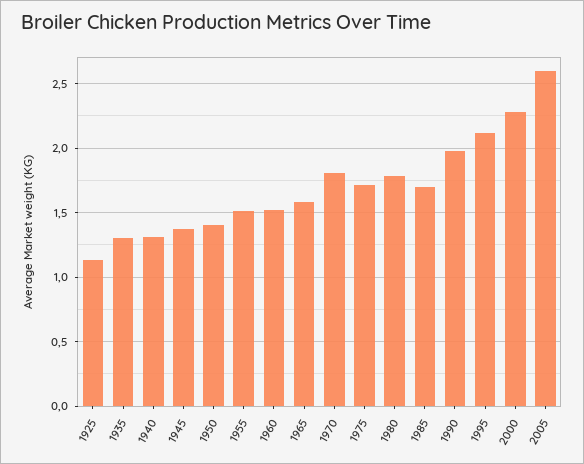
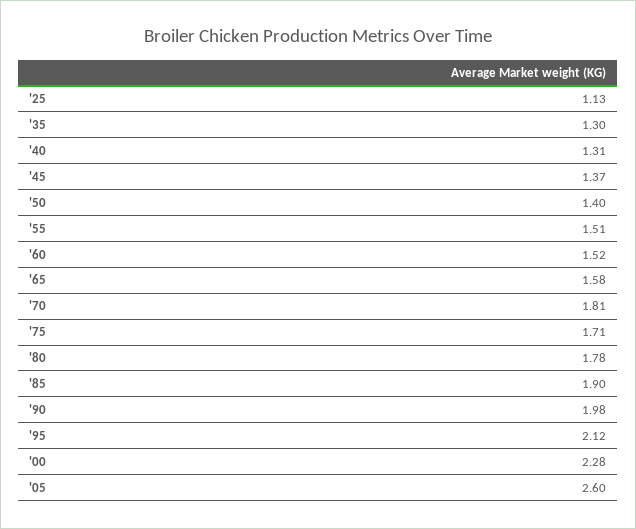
  {
    "1925": 1.13,
    "1935": 1.3,
    "1940": 1.31,
    "1945": 1.37,
    "1950": 1.4,
    "1955": 1.51,
    "1960": 1.52,
    "1965": 1.58,
    "1970": 1.81,
    "1975": 1.71,
    "1980": 1.78,
-   "1985": 1.7,
+   "1985": 1.9,
    "1990": 1.98,
    "1995": 2.12,
    "2000": 2.28,
    "2005": 2.6
  }

